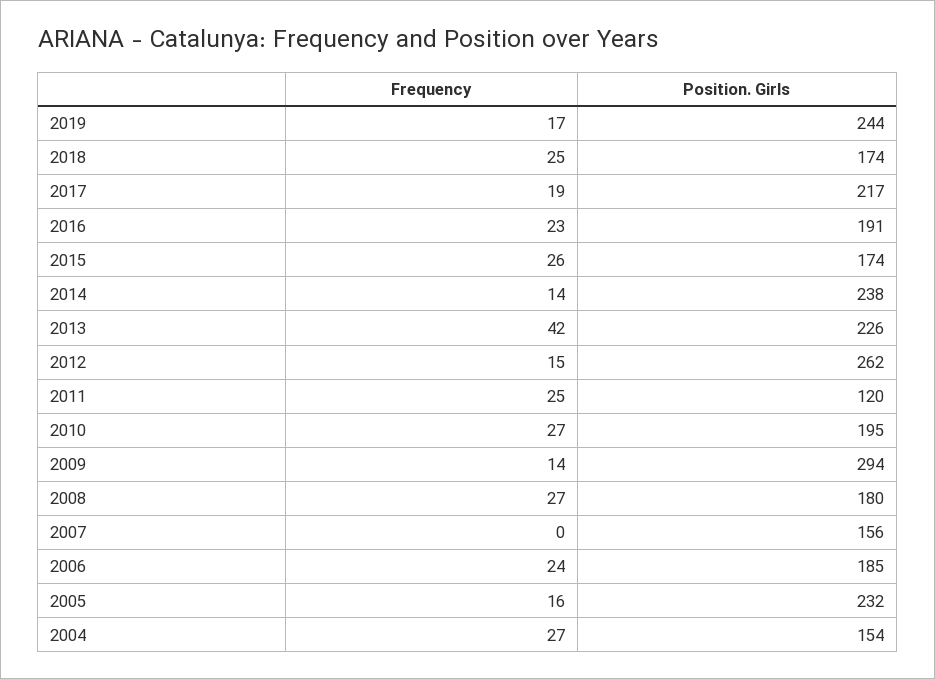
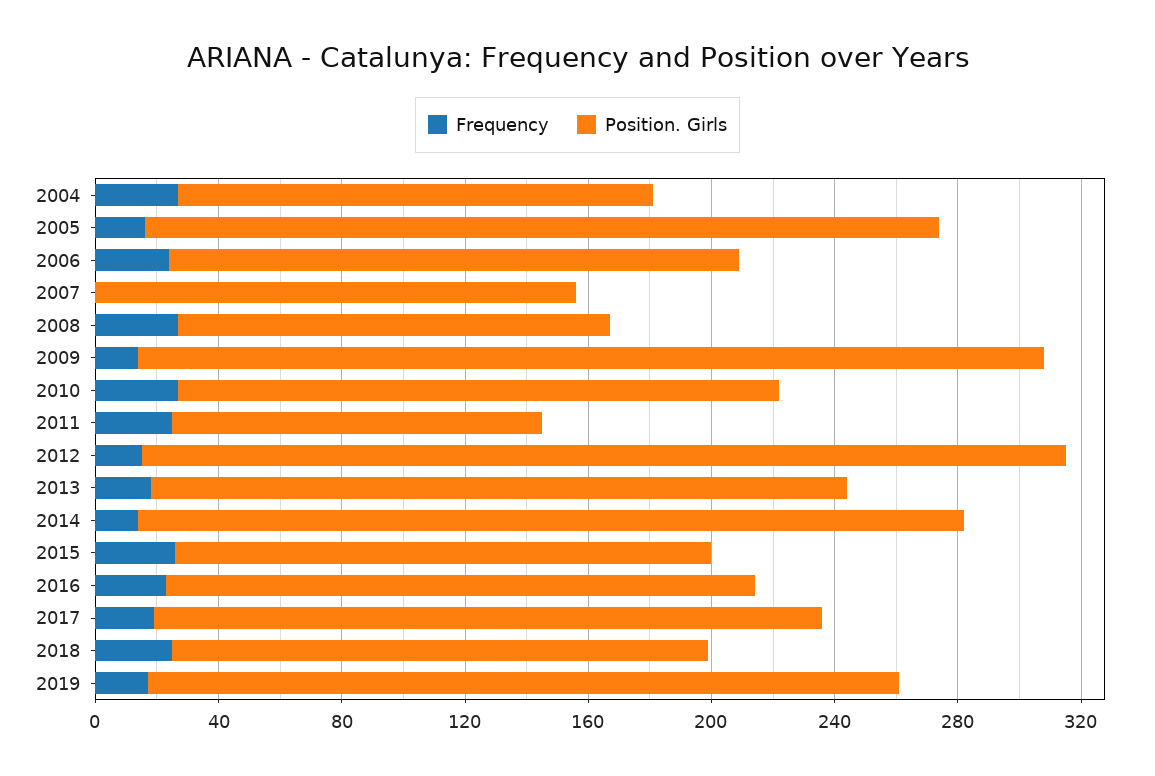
  {
    "Frequency": {
      "2019": 17,
      "2018": 25,
      "2017": 19,
      "2016": 23,
      "2015": 26,
      "2014": 14,
-     "2013": 42,
+     "2013": 20,
      "2012": 15,
      "2011": 25,
      "2010": 27,
      "2009": 14,
      "2008": 27,
      "2007": 0,
      "2006": 24,
      "2005": 16,
      "2004": 27
    },
    "Position. Girls": {
      "2019": 244,
      "2018": 174,
      "2017": 217,
      "2016": 191,
      "2015": 174,
-     "2014": 238,
+     "2014": 270,
      "2013": 226,
-     "2012": 262,
+     "2012": 300,
      "2011": 120,
      "2010": 195,
      "2009": 294,
-     "2008": 180,
+     "2008": 140,
      "2007": 156,
      "2006": 185,
-     "2005": 232,
+     "2005": 260,
      "2004": 154
    }
  }

